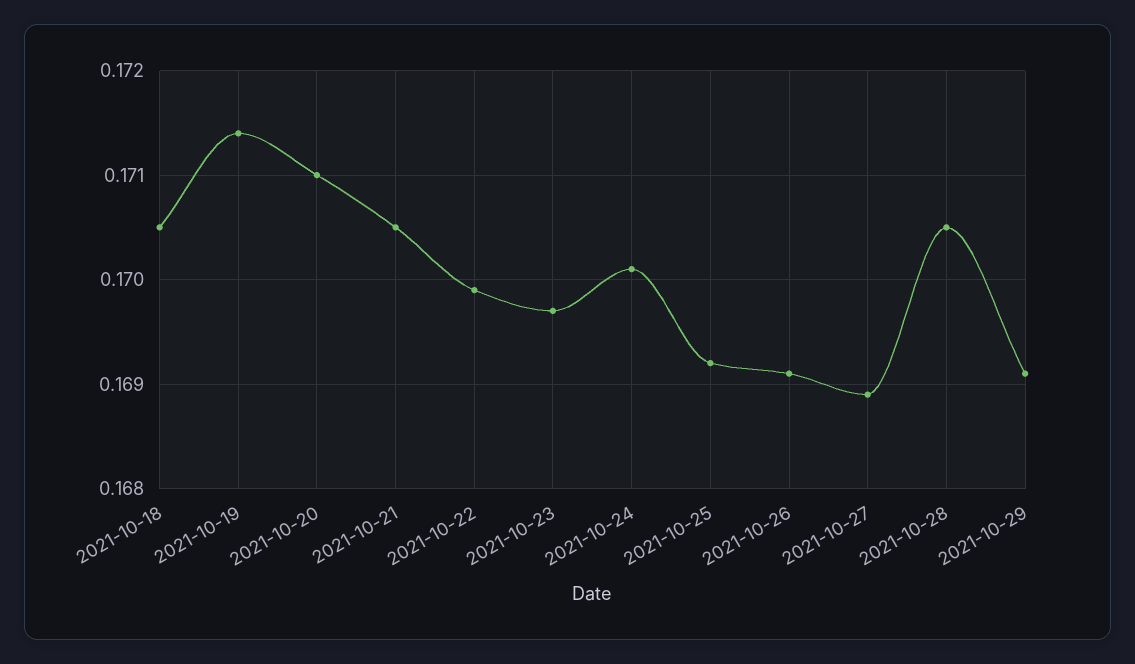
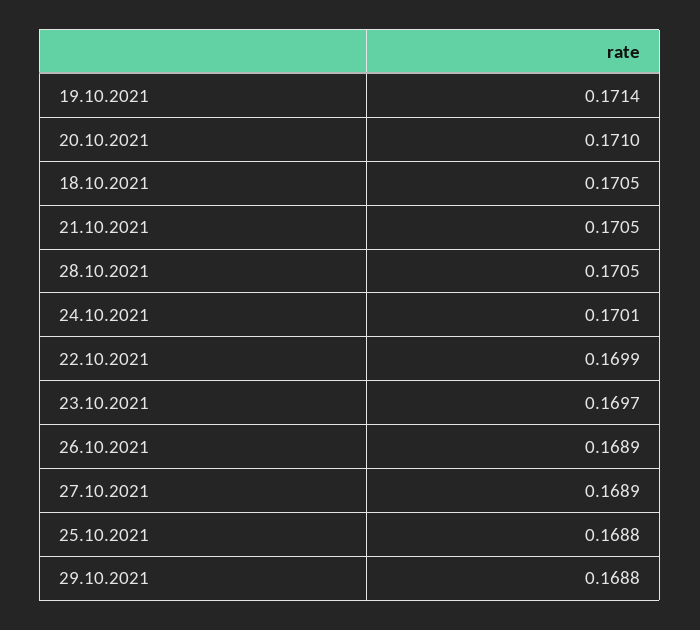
  {
    "2021-10-18": 0.1705,
    "2021-10-19": 0.1714,
    "2021-10-20": 0.171,
    "2021-10-21": 0.1705,
    "2021-10-22": 0.1699,
    "2021-10-23": 0.1697,
    "2021-10-24": 0.1701,
-   "2021-10-25": 0.1692,
+   "2021-10-25": 0.1688,
-   "2021-10-26": 0.1691,
+   "2021-10-26": 0.1689,
    "2021-10-27": 0.1689,
    "2021-10-28": 0.1705,
-   "2021-10-29": 0.1691
+   "2021-10-29": 0.1688
  }

